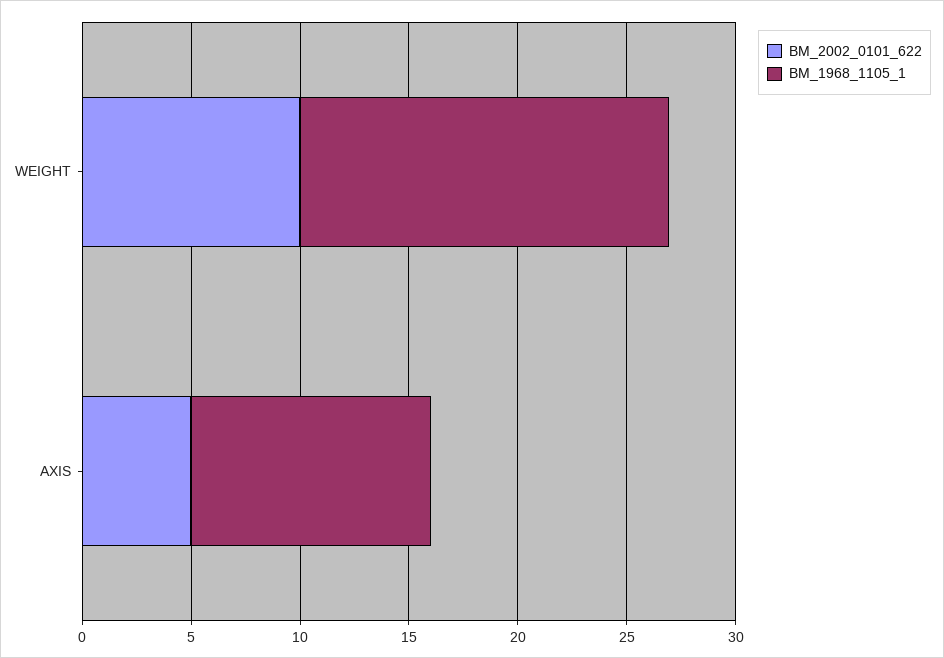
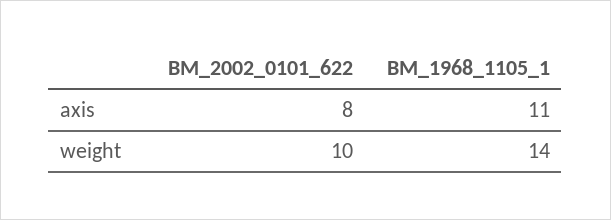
  {
    "BM_2002_0101_622": {
      "WEIGHT": 10,
-     "AXIS": 5
+     "AXIS": 8
    },
    "BM_1968_1105_1": {
-     "WEIGHT": 17,
+     "WEIGHT": 14,
      "AXIS": 11
    }
  }

